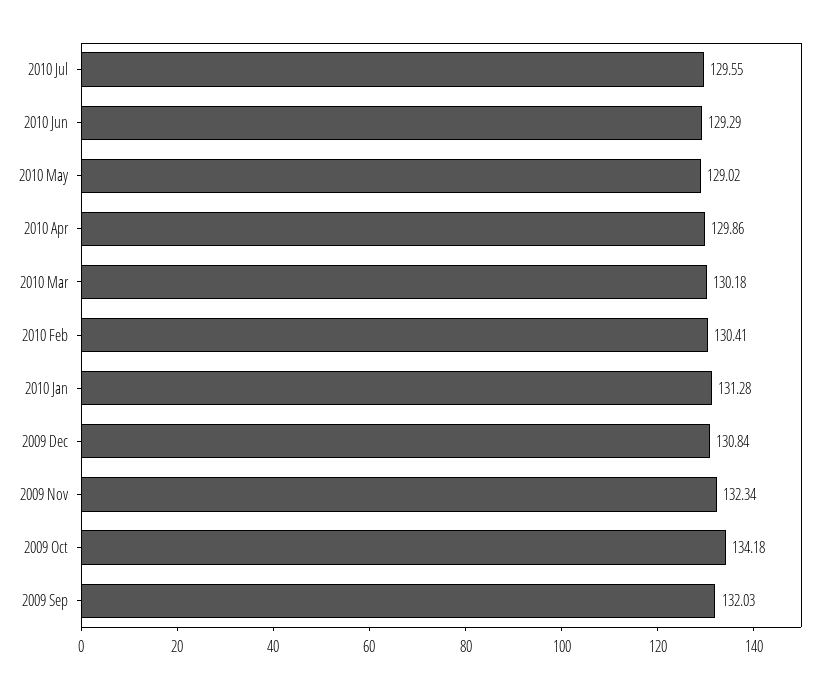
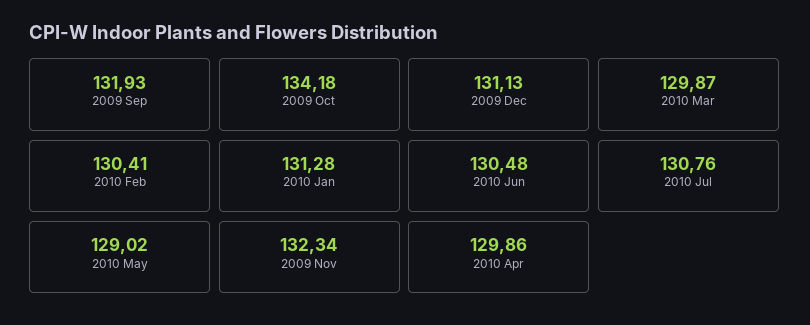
  {
-   "2010 Jul": 129.55,
+   "2010 Jul": 130.76,
-   "2010 Jun": 129.29,
+   "2010 Jun": 130.48,
    "2010 May": 129.02,
    "2010 Apr": 129.86,
-   "2010 Mar": 130.18,
+   "2010 Mar": 129.87,
    "2010 Feb": 130.41,
    "2010 Jan": 131.28,
-   "2009 Dec": 130.84,
+   "2009 Dec": 131.13,
    "2009 Nov": 132.34,
    "2009 Oct": 134.18,
-   "2009 Sep": 132.03
+   "2009 Sep": 131.93
  }

